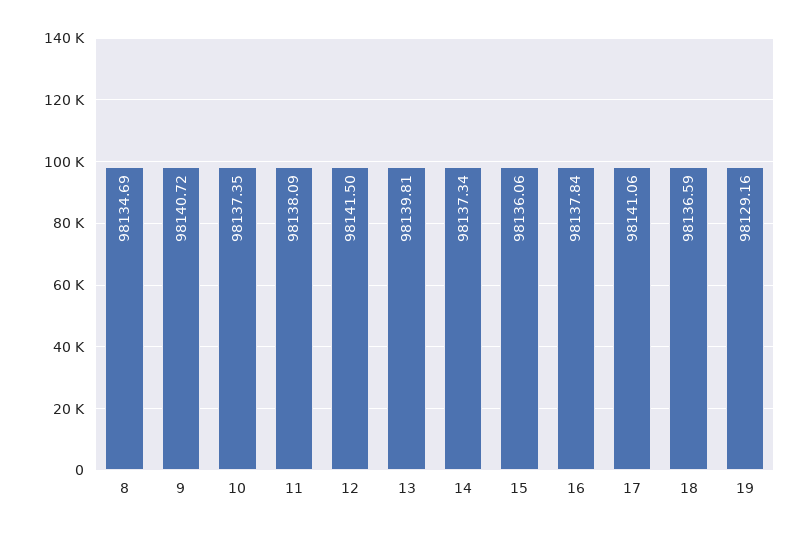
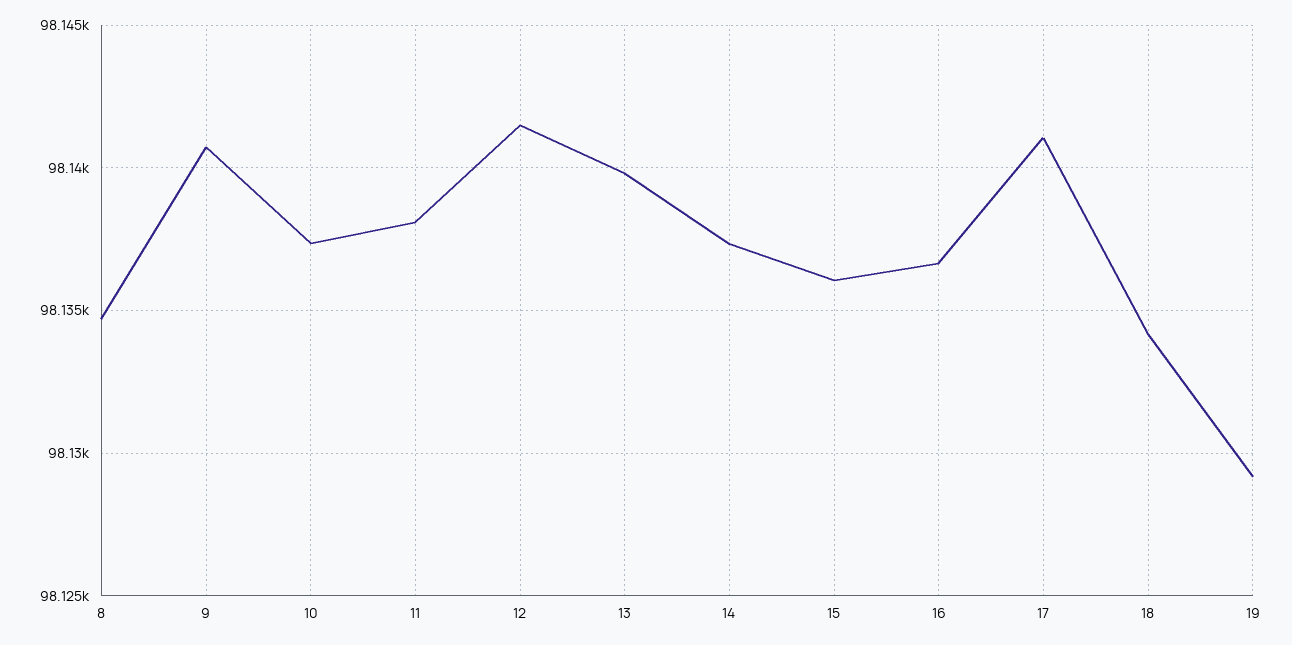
  {
    "8": 98134.69,
    "9": 98140.72,
    "10": 98137.35,
    "11": 98138.09,
    "12": 98141.5,
    "13": 98139.81,
    "14": 98137.34,
    "15": 98136.06,
-   "16": 98137.84,
+   "16": 98136.5,
    "17": 98141.06,
-   "18": 98136.59,
+   "18": 98134,
    "19": 98129.16
  }

